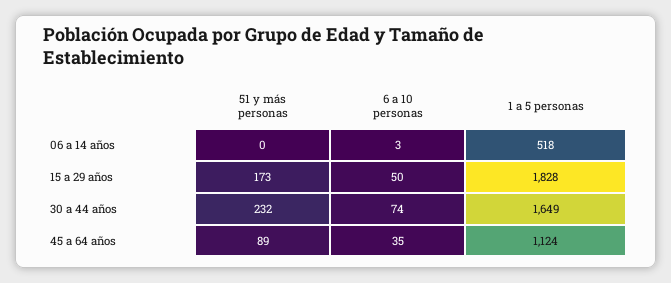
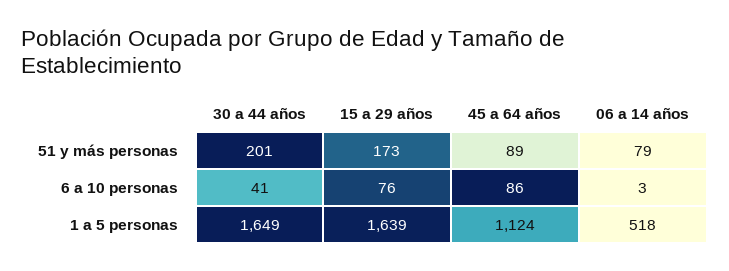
  {
    "51 y más personas": {
-     "06 a 14 años": 0,
+     "06 a 14 años": 79,
      "15 a 29 años": 173,
-     "30 a 44 años": 232,
+     "30 a 44 años": 201,
      "45 a 64 años": 89
    },
    "6 a 10 personas": {
      "06 a 14 años": 3,
-     "15 a 29 años": 50,
+     "15 a 29 años": 76,
-     "30 a 44 años": 74,
+     "30 a 44 años": 41,
-     "45 a 64 años": 35
+     "45 a 64 años": 86
    },
    "1 a 5 personas": {
      "06 a 14 años": 518,
-     "15 a 29 años": 1828,
+     "15 a 29 años": 1639,
      "30 a 44 años": 1649,
      "45 a 64 años": 1124
    }
  }

